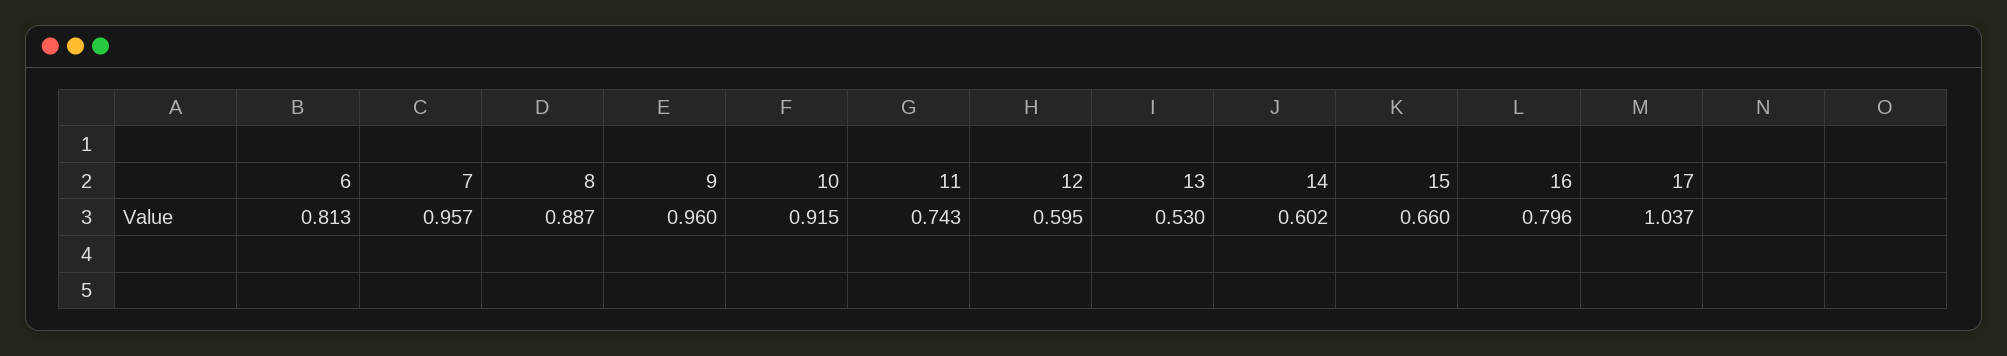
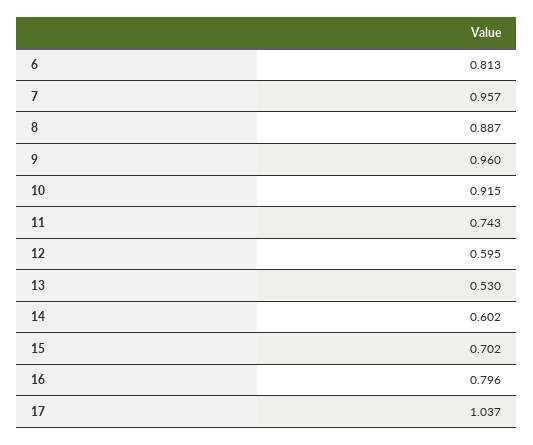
  {
    "6": 0.813,
    "7": 0.957,
    "8": 0.887,
    "9": 0.96,
    "10": 0.915,
    "11": 0.743,
    "12": 0.595,
    "13": 0.53,
    "14": 0.602,
-   "15": 0.66,
+   "15": 0.702,
    "16": 0.796,
    "17": 1.037
  }

